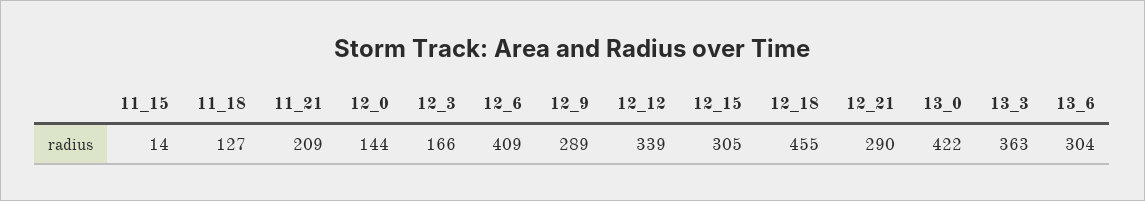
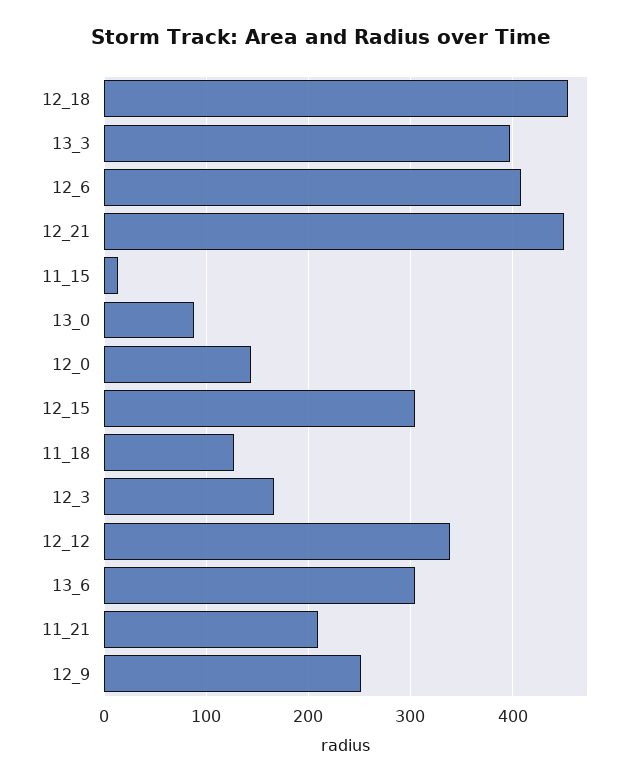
  {
    "11_15": 14,
    "11_18": 127,
    "11_21": 209,
    "12_0": 144,
    "12_3": 166,
    "12_6": 409,
-   "12_9": 289,
+   "12_9": 250,
    "12_12": 339,
    "12_15": 305,
    "12_18": 455,
-   "12_21": 290,
+   "12_21": 450,
-   "13_0": 422,
+   "13_0": 90,
-   "13_3": 363,
+   "13_3": 400,
    "13_6": 304
  }

